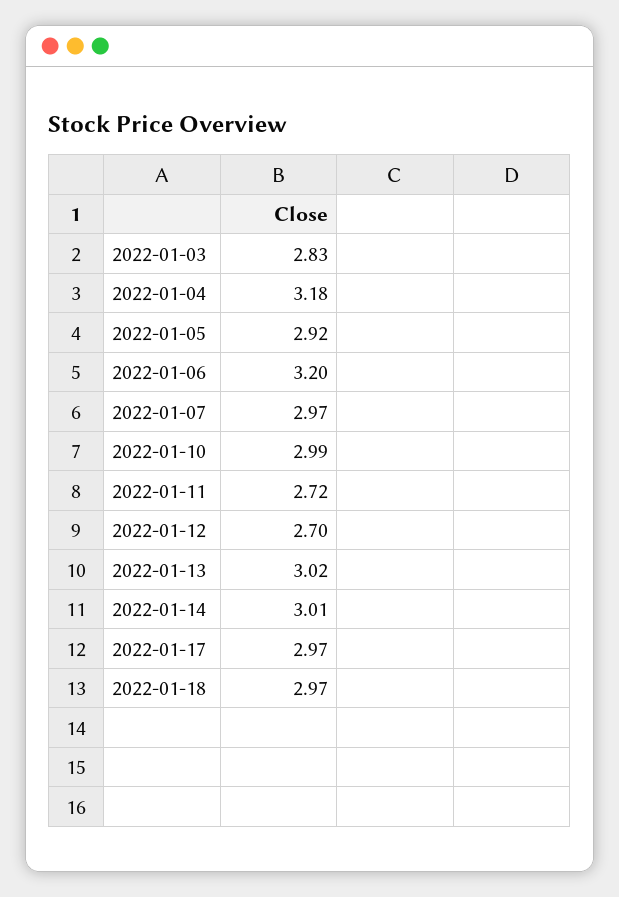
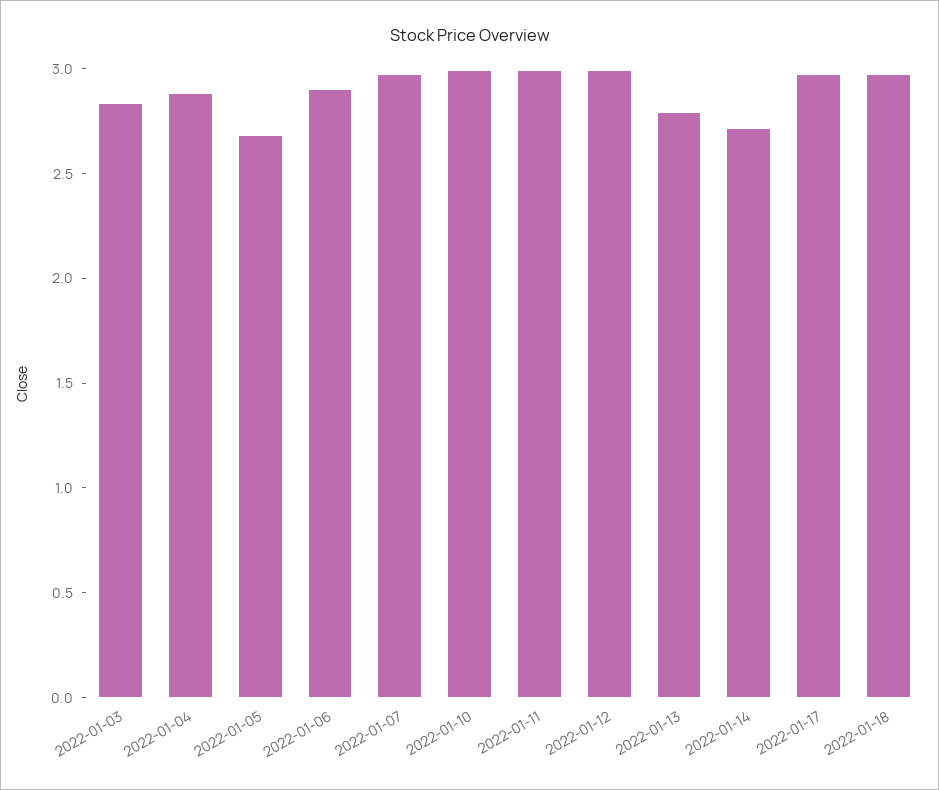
  {
    "2022-01-03": 2.83,
-   "2022-01-04": 3.18,
+   "2022-01-04": 2.9,
-   "2022-01-05": 2.92,
+   "2022-01-05": 2.7,
-   "2022-01-06": 3.2,
+   "2022-01-06": 2.9,
    "2022-01-07": 2.97,
    "2022-01-10": 2.99,
-   "2022-01-11": 2.72,
+   "2022-01-11": 3,
-   "2022-01-12": 2.7,
+   "2022-01-12": 3,
-   "2022-01-13": 3.02,
+   "2022-01-13": 2.8,
-   "2022-01-14": 3.01,
+   "2022-01-14": 2.7,
    "2022-01-17": 2.97,
    "2022-01-18": 2.97
  }

